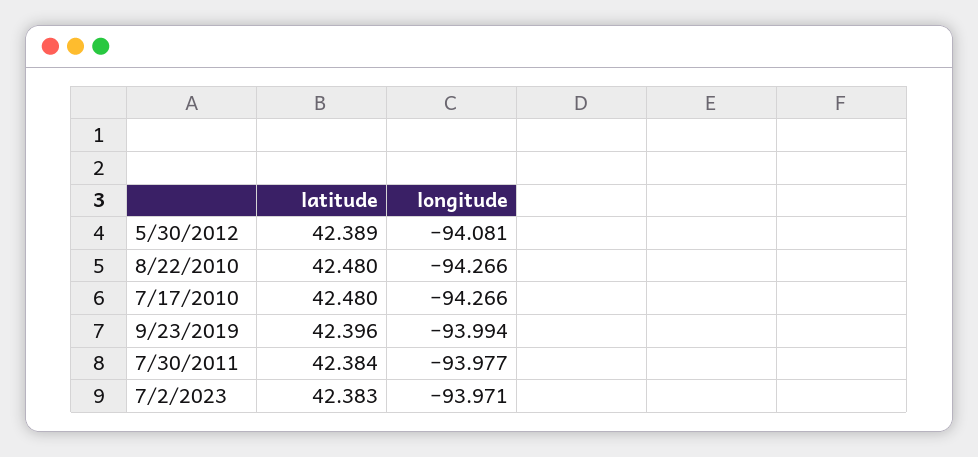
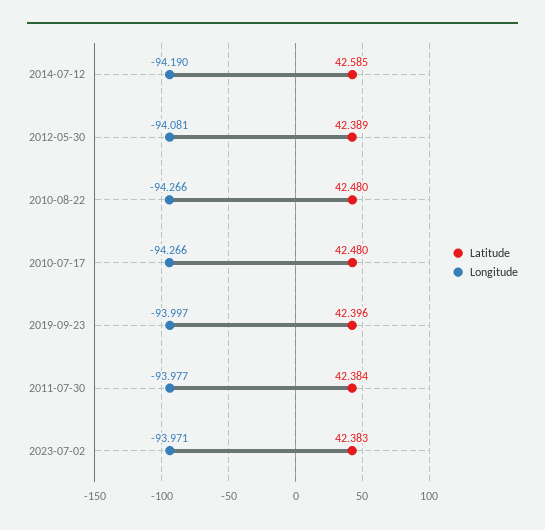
  {
    "latitude": {
      "5/30/2012": 42.389,
      "8/22/2010": 42.48,
      "7/17/2010": 42.48,
      "9/23/2019": 42.396,
      "7/30/2011": 42.384,
-     "7/2/2023": 42.383
+     "7/2/2023": 42.383,
+     "2014-07-12": 42.585
    },
    "longitude": {
      "5/30/2012": -94.081,
      "8/22/2010": -94.266,
      "7/17/2010": -94.266,
-     "9/23/2019": -93.994,
+     "9/23/2019": -93.997,
      "7/30/2011": -93.977,
-     "7/2/2023": -93.971
+     "7/2/2023": -93.971,
+     "2014-07-12": -94.19
    }
  }

